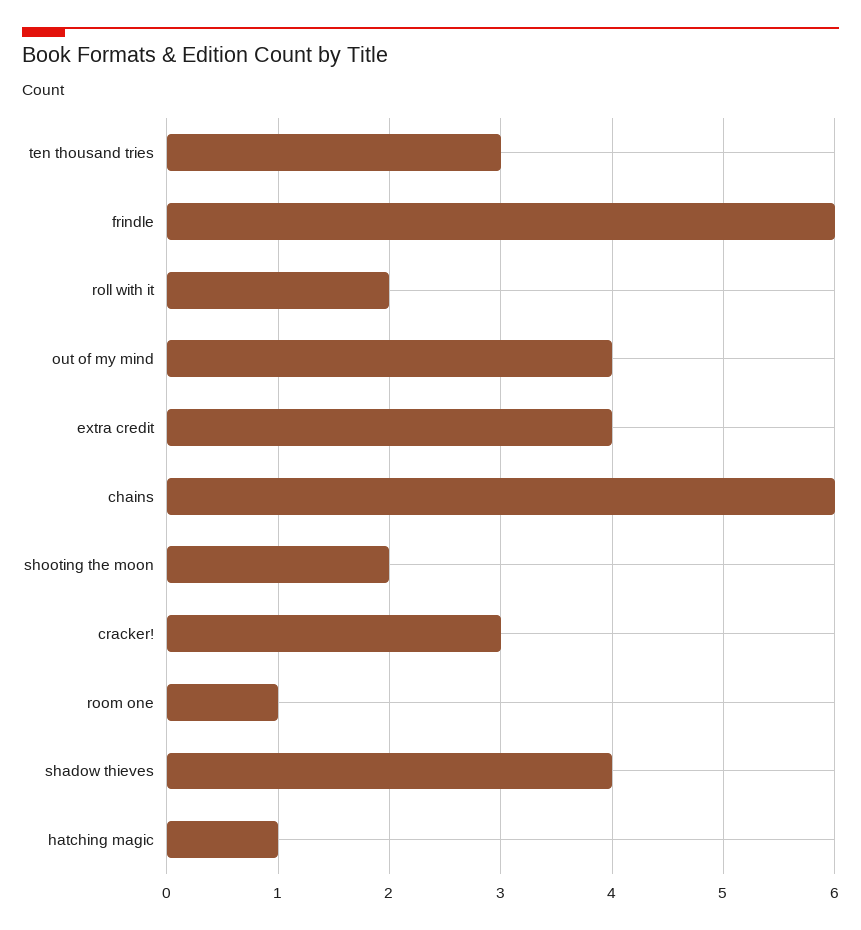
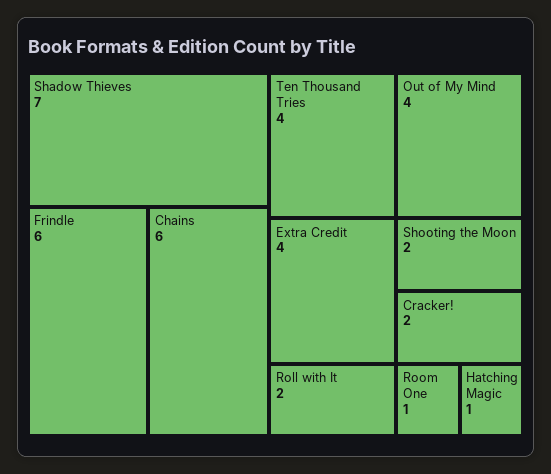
  {
-   "ten thousand tries": 3,
+   "ten thousand tries": 4,
    "frindle": 6,
    "roll with it": 2,
    "out of my mind": 4,
    "extra credit": 4,
    "chains": 6,
    "shooting the moon": 2,
-   "cracker!": 3,
+   "cracker!": 2,
    "room one": 1,
-   "shadow thieves": 4,
+   "shadow thieves": 7,
    "hatching magic": 1
  }

